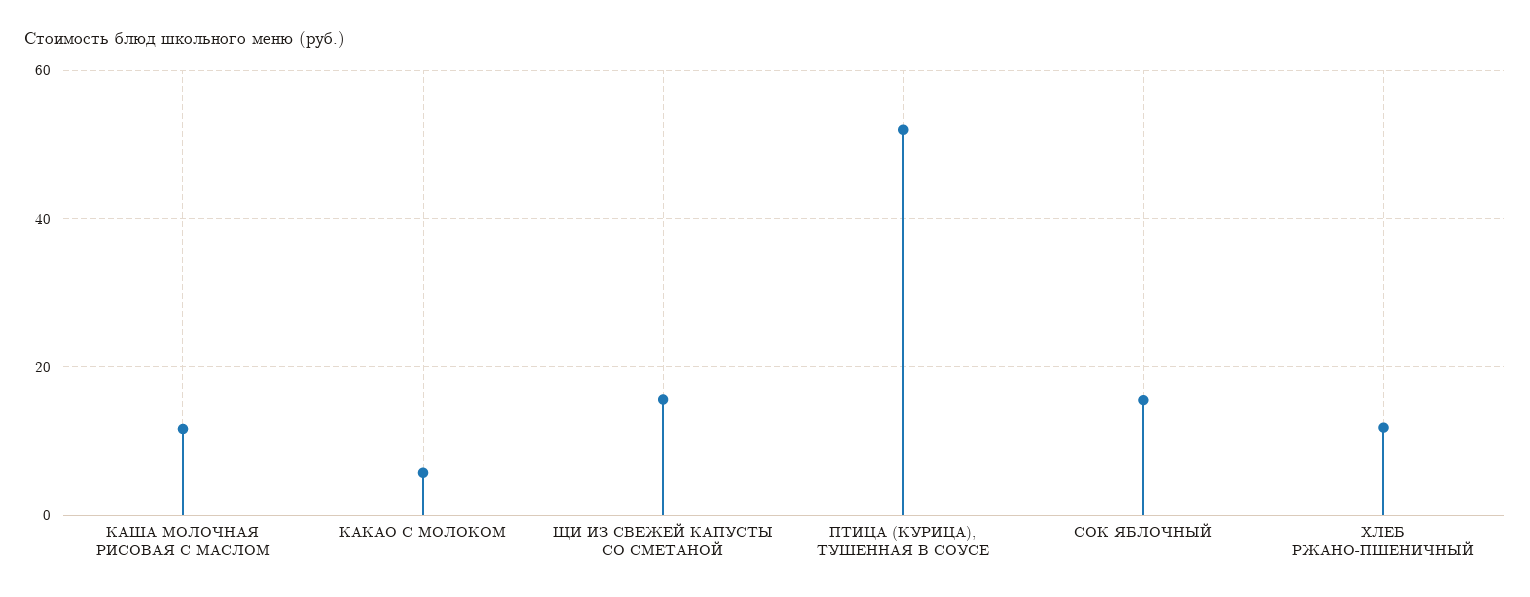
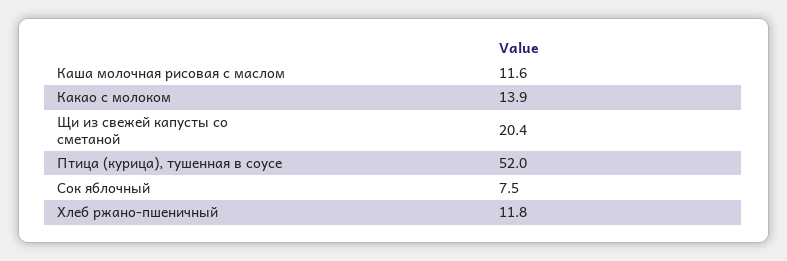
  {
    "КАША МОЛОЧНАЯ РИСОВАЯ С МАСЛОМ": 11.6,
-   "КАКАО С МОЛОКОМ": 6,
+   "КАКАО С МОЛОКОМ": 13.9,
-   "ЩИ ИЗ СВЕЖЕЙ КАПУСТЫ СО СМЕТАНОЙ": 16,
+   "ЩИ ИЗ СВЕЖЕЙ КАПУСТЫ СО СМЕТАНОЙ": 20.4,
    "ПТИЦА (КУРИЦА), ТУШЕННАЯ В СОУСЕ": 52,
-   "СОК ЯБЛОЧНЫЙ": 16,
+   "СОК ЯБЛОЧНЫЙ": 7.5,
    "ХЛЕБ РЖАНО-ПШЕНИЧНЫЙ": 11.8
  }

